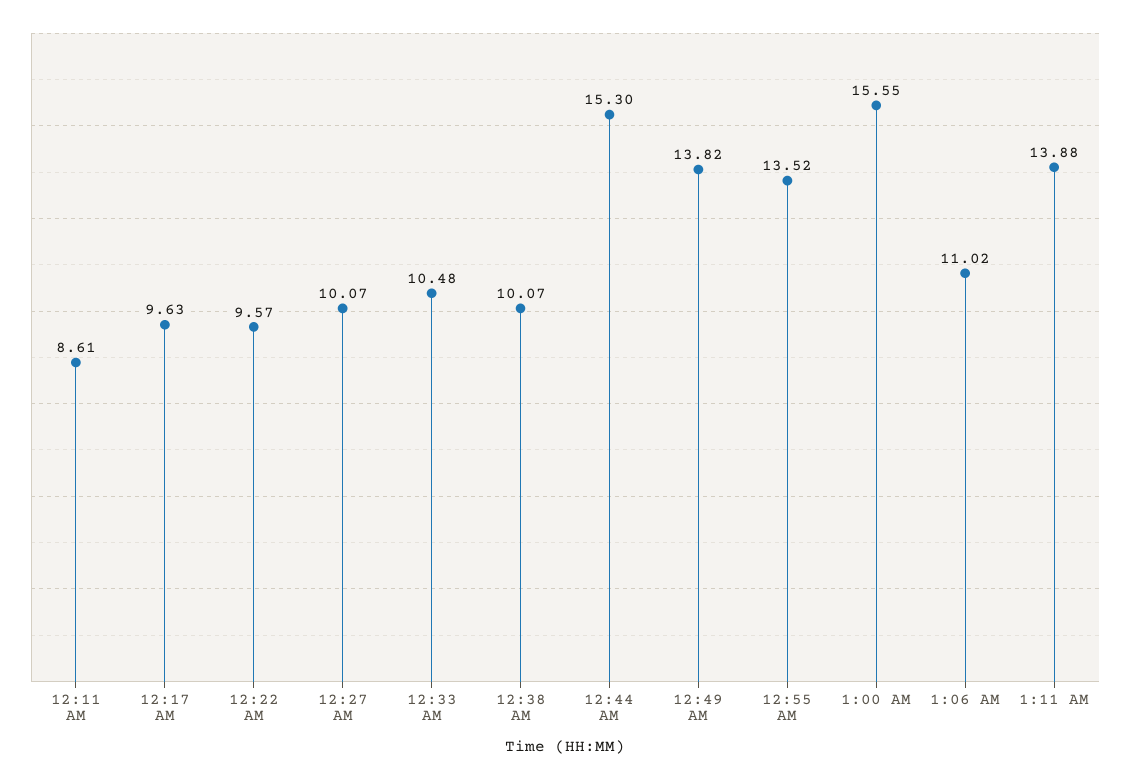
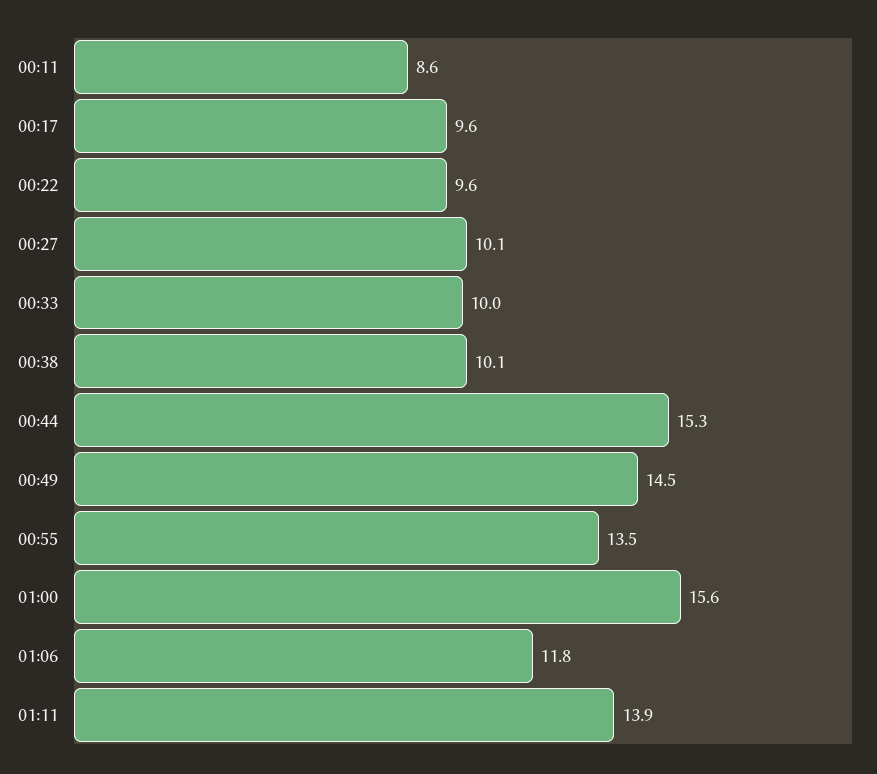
  {
    "12:11 AM": 8.61,
    "12:17 AM": 9.63,
    "12:22 AM": 9.57,
    "12:27 AM": 10.07,
-   "12:33 AM": 10.48,
+   "12:33 AM": 10,
    "12:38 AM": 10.07,
    "12:44 AM": 15.3,
-   "12:49 AM": 13.82,
+   "12:49 AM": 14.5,
    "12:55 AM": 13.52,
    "1:00 AM": 15.55,
-   "1:06 AM": 11.02,
+   "1:06 AM": 11.8,
    "1:11 AM": 13.88
  }

